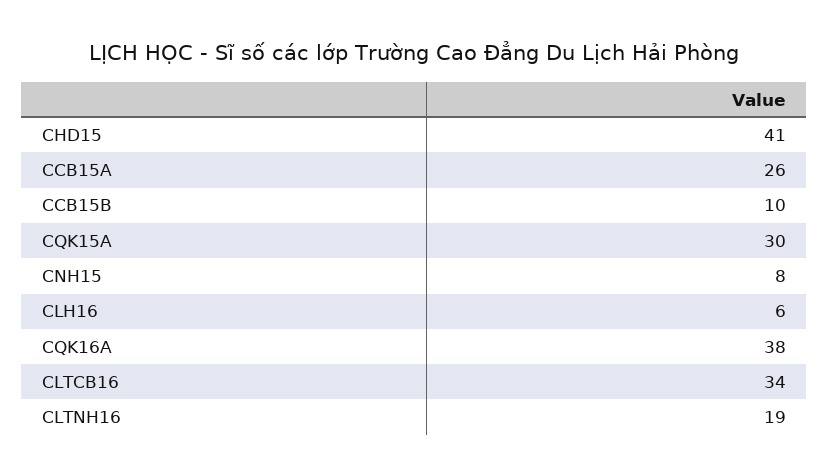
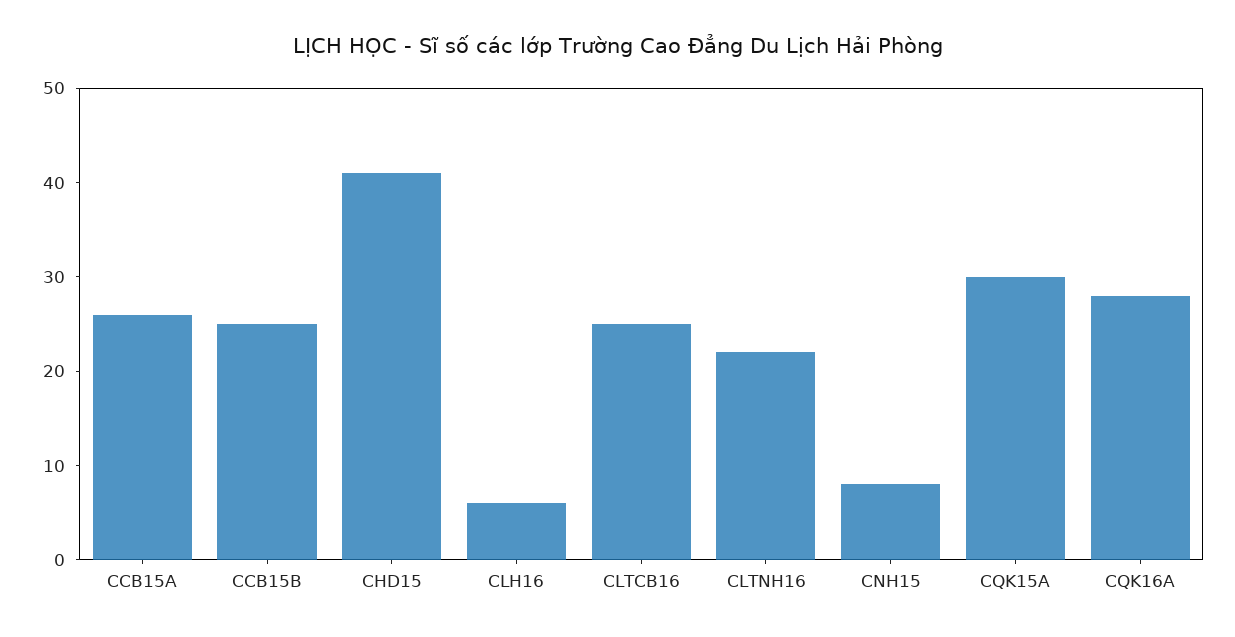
  {
    "CHD15": 41,
    "CCB15A": 26,
-   "CCB15B": 10,
+   "CCB15B": 25,
    "CQK15A": 30,
    "CNH15": 8,
    "CLH16": 6,
-   "CQK16A": 38,
+   "CQK16A": 28,
-   "CLTCB16": 34,
+   "CLTCB16": 25,
-   "CLTNH16": 19
+   "CLTNH16": 22
  }

